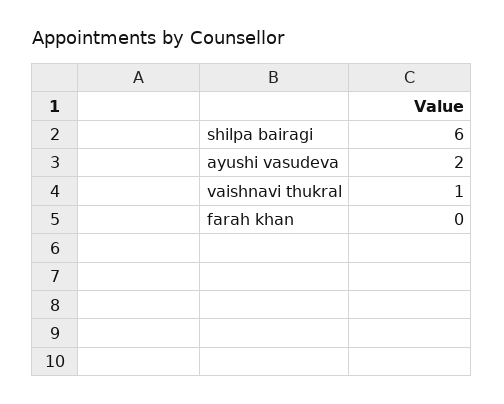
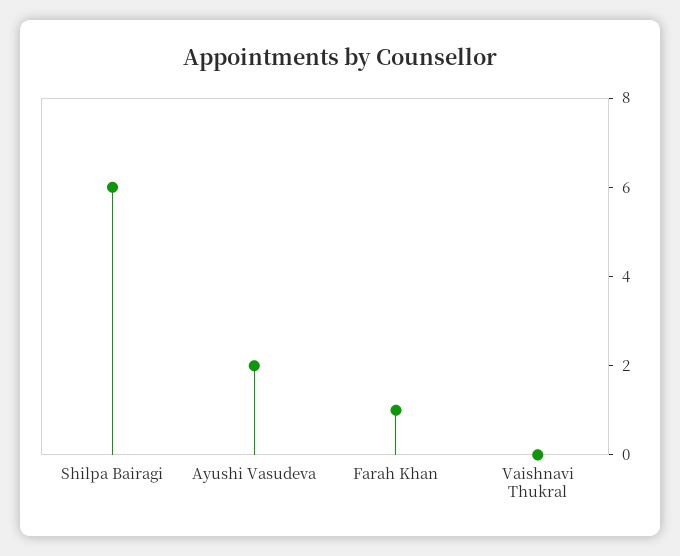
  {
    "shilpa bairagi": 6,
    "ayushi vasudeva": 2,
-   "vaishnavi thukral": 1,
+   "vaishnavi thukral": 0,
-   "farah khan": 0
+   "farah khan": 1
  }

